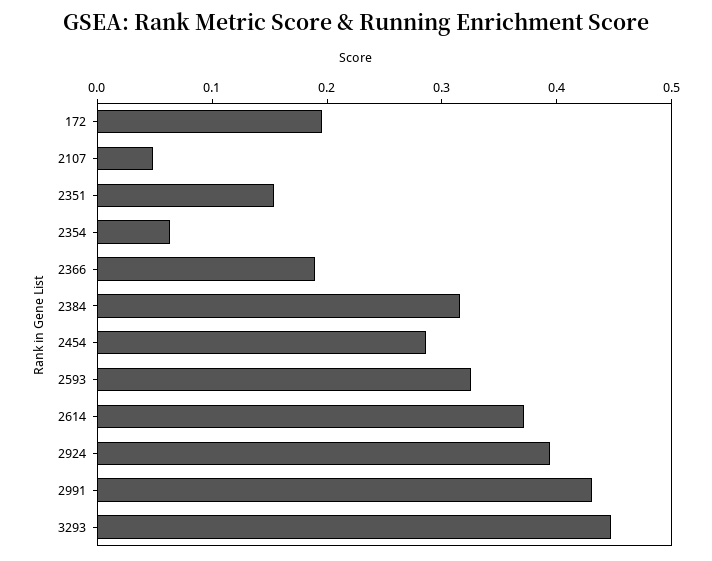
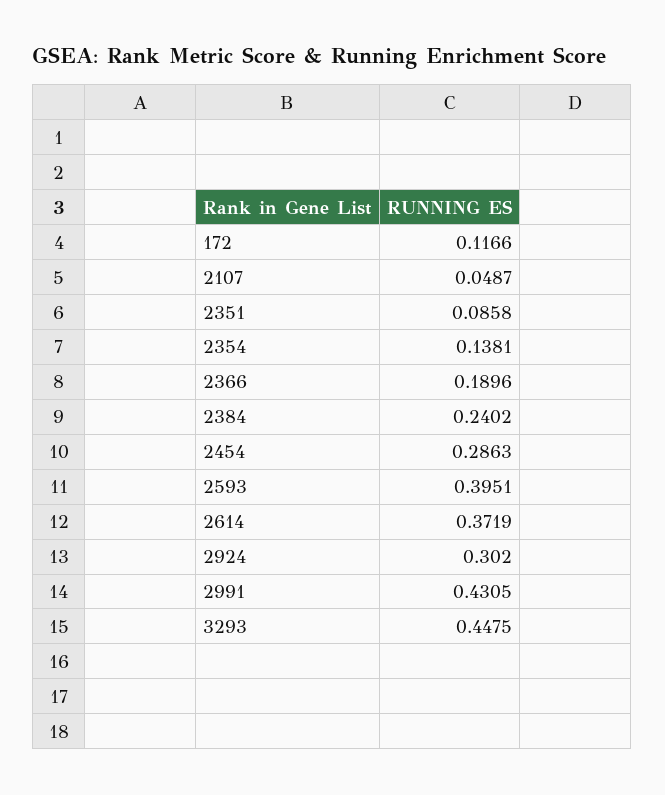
  {
-   "172": 0.2,
+   "172": 0.1166,
    "2107": 0.0487,
-   "2351": 0.16,
+   "2351": 0.0858,
-   "2354": 0.06,
+   "2354": 0.1381,
    "2366": 0.1896,
-   "2384": 0.32,
+   "2384": 0.2402,
    "2454": 0.2863,
-   "2593": 0.32,
+   "2593": 0.3951,
    "2614": 0.3719,
-   "2924": 0.4,
+   "2924": 0.302,
    "2991": 0.4305,
    "3293": 0.4475
  }

